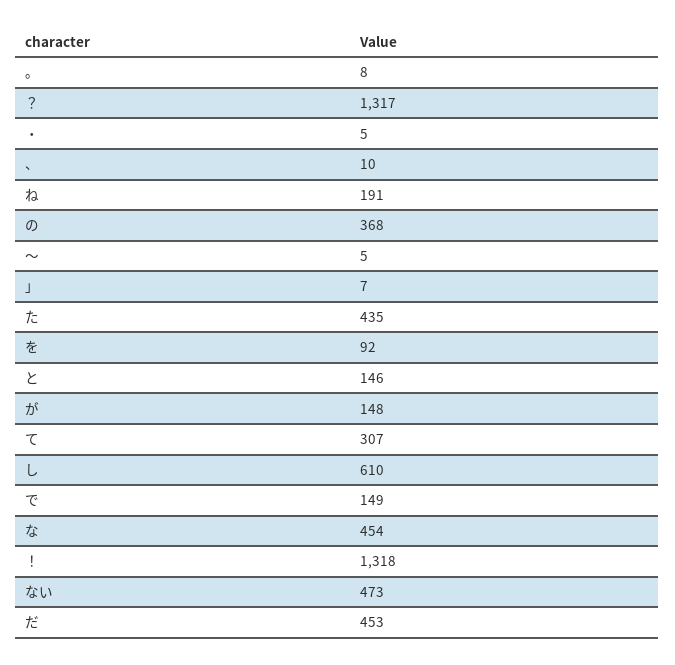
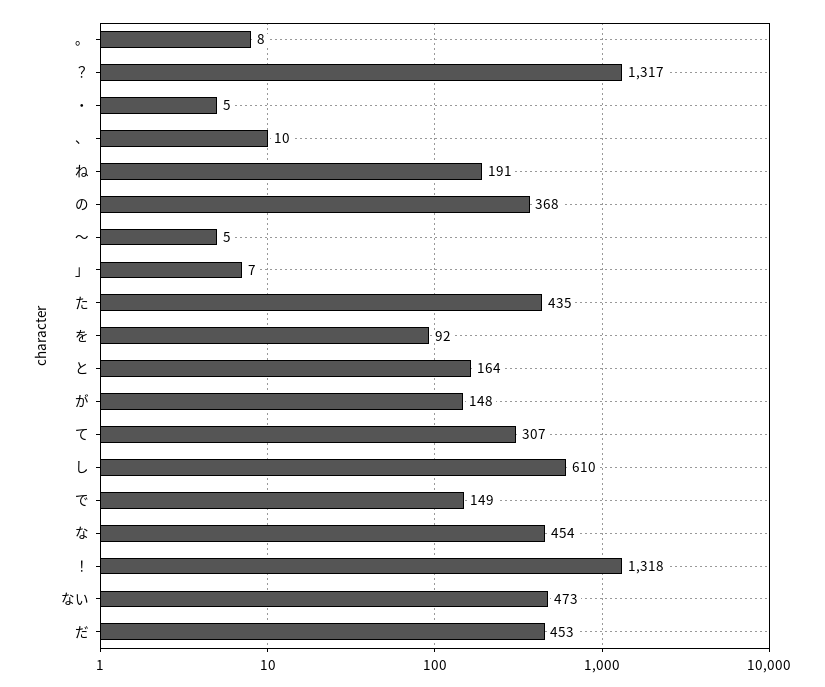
  {
    "。": 8,
    "？": 1317,
    "・": 5,
    "、": 10,
    "ね": 191,
    "の": 368,
    "〜": 5,
    "」": 7,
    "た": 435,
    "を": 92,
-   "と": 146,
+   "と": 164,
    "が": 148,
    "て": 307,
    "し": 610,
    "で": 149,
    "な": 454,
    "！": 1318,
    "ない": 473,
    "だ": 453
  }

